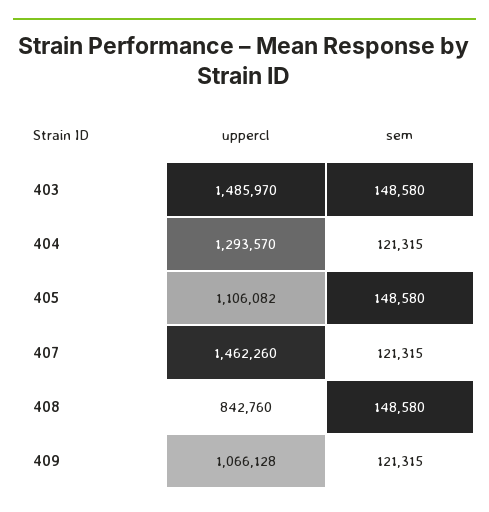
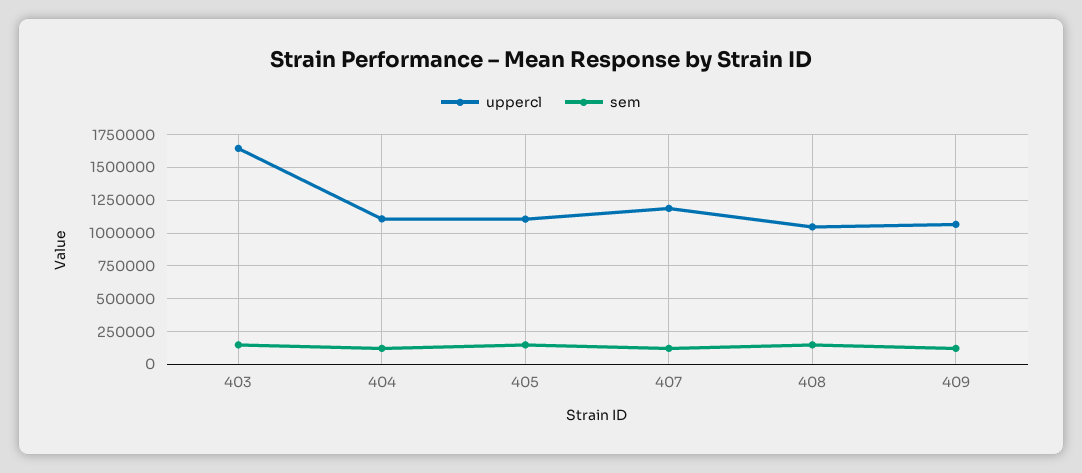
  {
    "uppercl": {
-     "403": 1485970,
+     "403": 1650000,
-     "404": 1293570,
+     "404": 1100000,
      "405": 1106082,
-     "407": 1462260,
+     "407": 1200000,
-     "408": 842760,
+     "408": 1050000,
      "409": 1066128
    },
    "sem": {
      "403": 148580,
      "404": 121315,
      "405": 148580,
      "407": 121315,
      "408": 148580,
      "409": 121315
    }
  }

